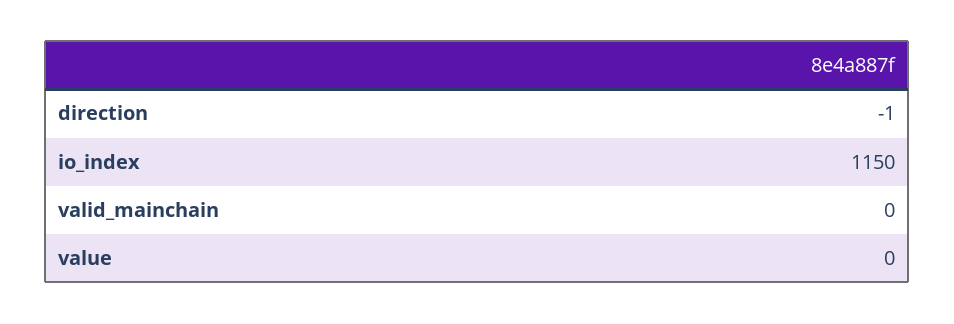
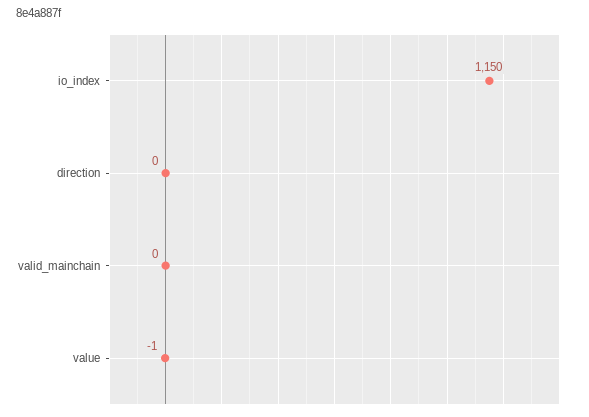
  {
-   "direction": -1,
+   "direction": 0,
    "io_index": 1150,
    "valid_mainchain": 0,
-   "value": 0
+   "value": -1
  }

